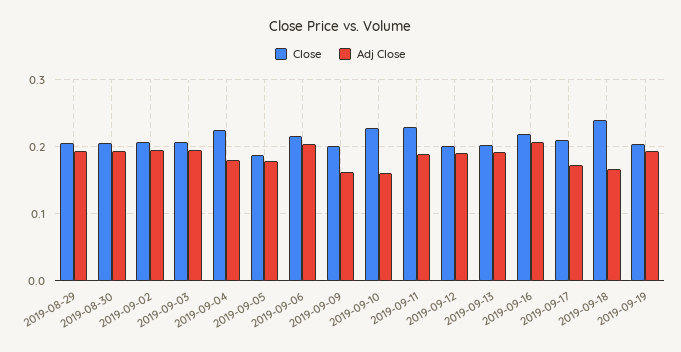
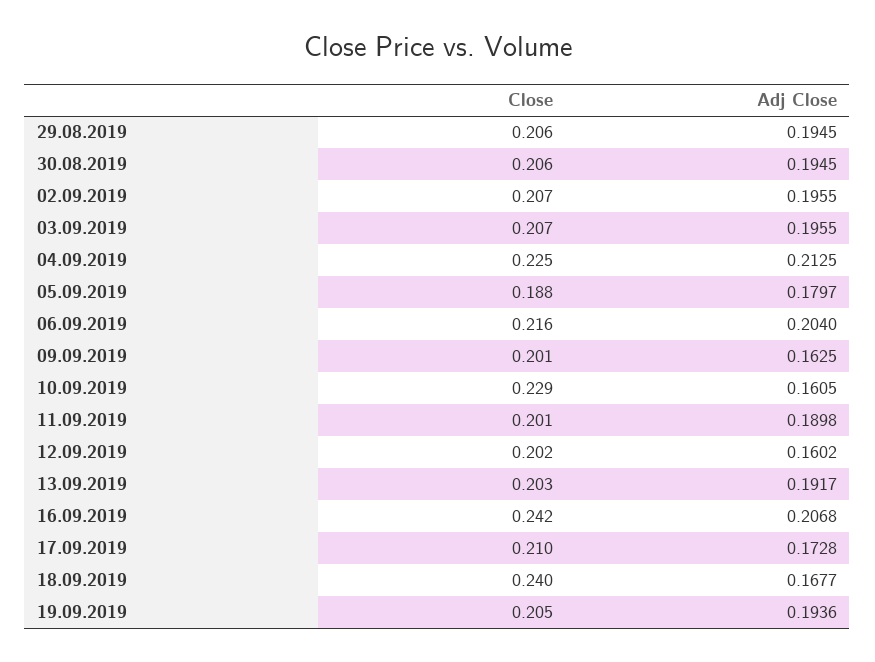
  {
    "Close": {
      "2019-08-29": 0.206,
      "2019-08-30": 0.206,
      "2019-09-02": 0.207,
      "2019-09-03": 0.207,
      "2019-09-04": 0.225,
      "2019-09-05": 0.188,
      "2019-09-06": 0.216,
      "2019-09-09": 0.201,
      "2019-09-10": 0.229,
-     "2019-09-11": 0.23,
+     "2019-09-11": 0.201,
      "2019-09-12": 0.202,
      "2019-09-13": 0.203,
-     "2019-09-16": 0.22,
+     "2019-09-16": 0.242,
      "2019-09-17": 0.21,
      "2019-09-18": 0.24,
      "2019-09-19": 0.205
    },
    "Adj Close": {
      "2019-08-29": 0.1945,
      "2019-08-30": 0.1945,
      "2019-09-02": 0.1955,
      "2019-09-03": 0.1955,
-     "2019-09-04": 0.18,
+     "2019-09-04": 0.2125,
      "2019-09-05": 0.1797,
      "2019-09-06": 0.204,
      "2019-09-09": 0.1625,
      "2019-09-10": 0.1605,
      "2019-09-11": 0.1898,
-     "2019-09-12": 0.19,
+     "2019-09-12": 0.1602,
      "2019-09-13": 0.1917,
      "2019-09-16": 0.2068,
      "2019-09-17": 0.1728,
      "2019-09-18": 0.1677,
      "2019-09-19": 0.1936
    }
  }

